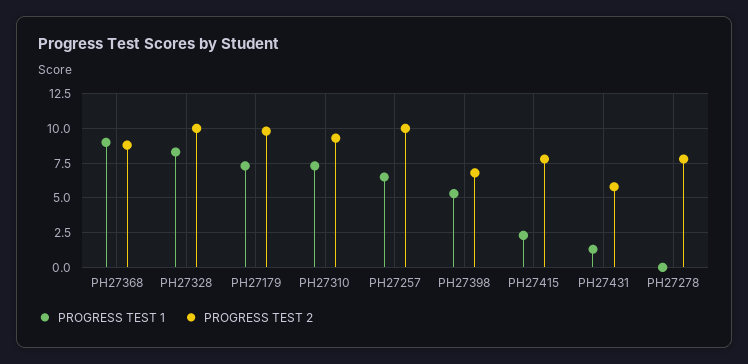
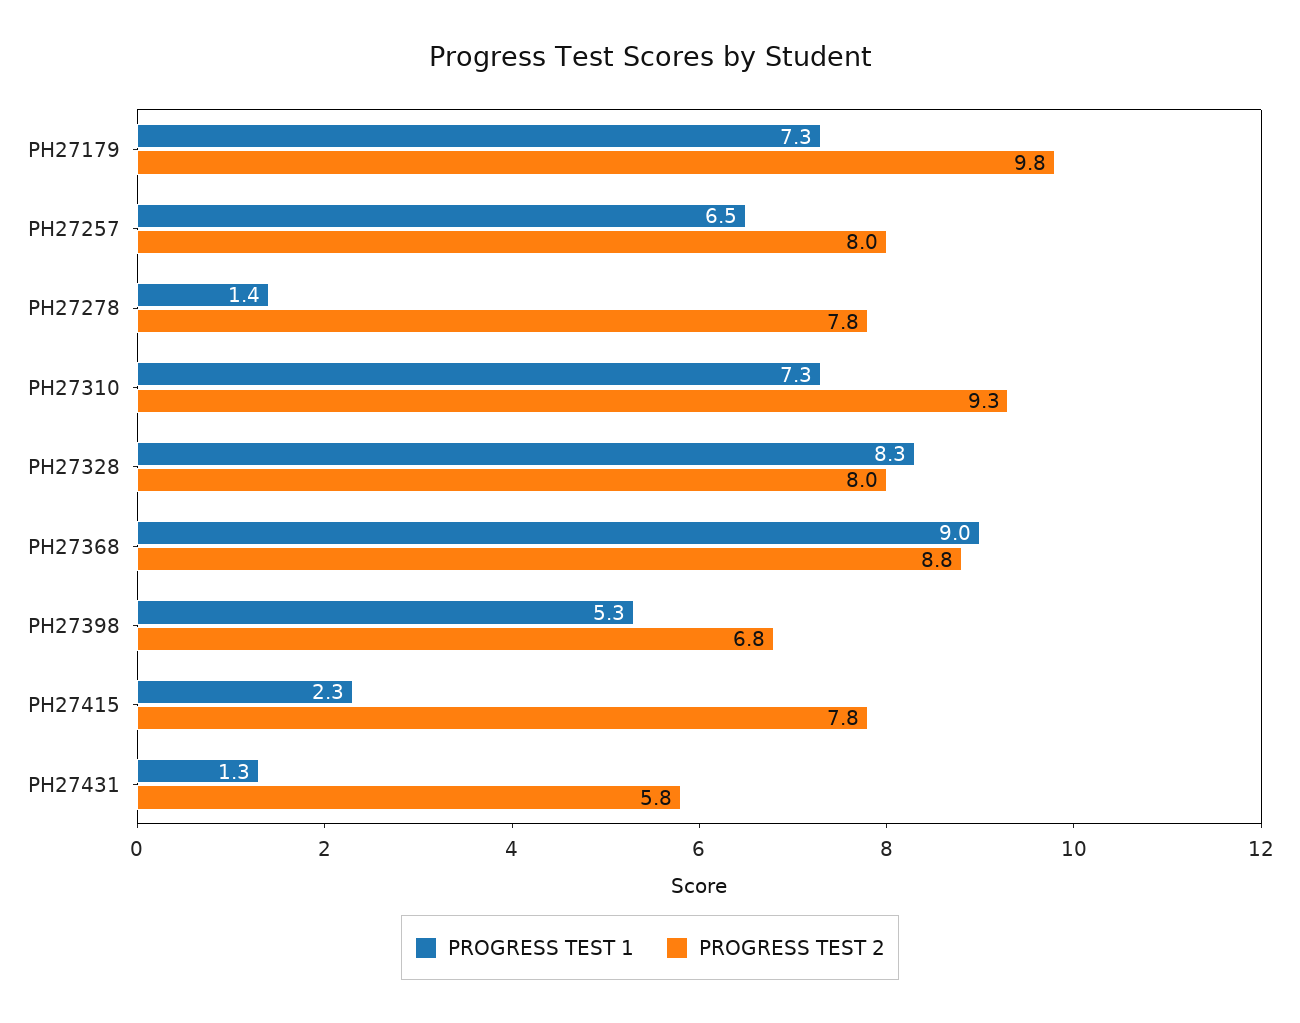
  {
    "PROGRESS TEST 1": {
      "PH27368": 9,
      "PH27328": 8.3,
      "PH27179": 7.3,
      "PH27310": 7.3,
      "PH27257": 6.5,
      "PH27398": 5.3,
      "PH27415": 2.3,
      "PH27431": 1.3,
-     "PH27278": 0
+     "PH27278": 1.4
    },
    "PROGRESS TEST 2": {
      "PH27368": 8.8,
-     "PH27328": 10,
+     "PH27328": 8,
      "PH27179": 9.8,
      "PH27310": 9.3,
-     "PH27257": 10,
+     "PH27257": 8,
      "PH27398": 6.8,
      "PH27415": 7.8,
      "PH27431": 5.8,
      "PH27278": 7.8
    }
  }

